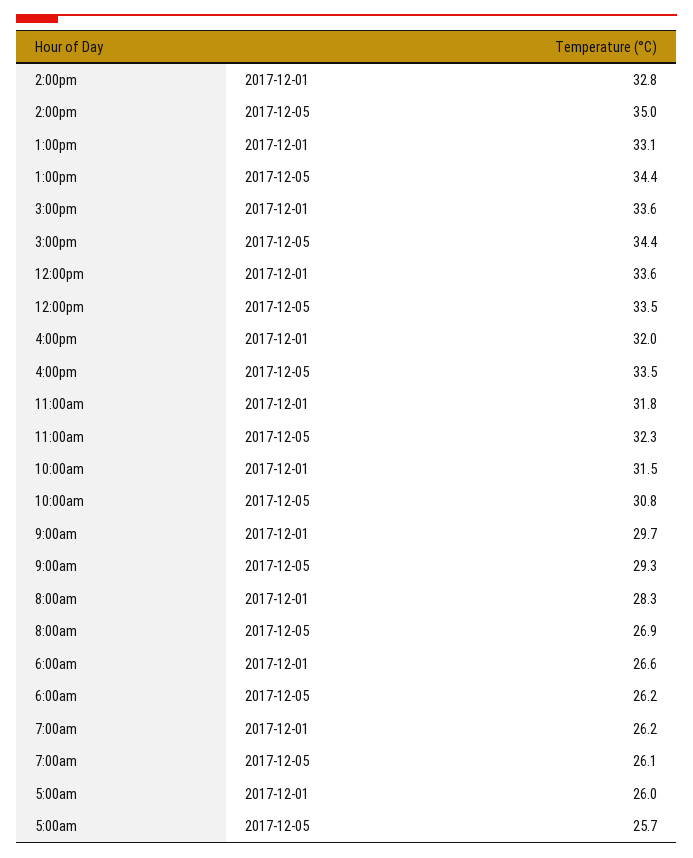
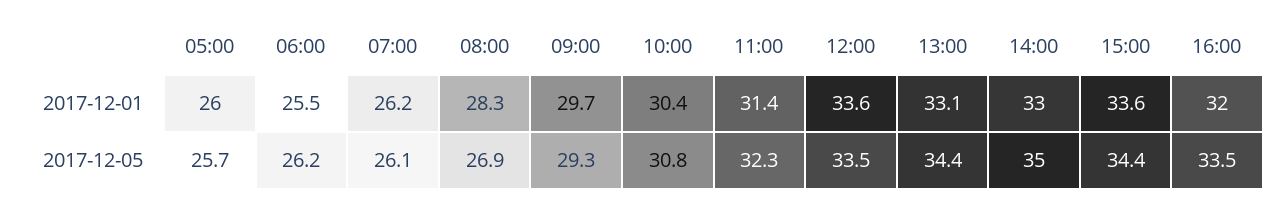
  {
    "2:00pm": {
-     "2017-12-01": 32.8,
+     "2017-12-01": 33,
      "2017-12-05": 35
    },
    "1:00pm": {
      "2017-12-01": 33.1,
      "2017-12-05": 34.4
    },
    "3:00pm": {
      "2017-12-01": 33.6,
      "2017-12-05": 34.4
    },
    "12:00pm": {
      "2017-12-01": 33.6,
      "2017-12-05": 33.5
    },
    "4:00pm": {
      "2017-12-01": 32,
      "2017-12-05": 33.5
    },
    "11:00am": {
-     "2017-12-01": 31.8,
+     "2017-12-01": 31.4,
      "2017-12-05": 32.3
    },
    "10:00am": {
-     "2017-12-01": 31.5,
+     "2017-12-01": 30.4,
      "2017-12-05": 30.8
    },
    "9:00am": {
      "2017-12-01": 29.7,
      "2017-12-05": 29.3
    },
    "8:00am": {
      "2017-12-01": 28.3,
      "2017-12-05": 26.9
    },
    "6:00am": {
-     "2017-12-01": 26.6,
+     "2017-12-01": 25.5,
      "2017-12-05": 26.2
    },
    "7:00am": {
      "2017-12-01": 26.2,
      "2017-12-05": 26.1
    },
    "5:00am": {
      "2017-12-01": 26,
      "2017-12-05": 25.7
    }
  }

